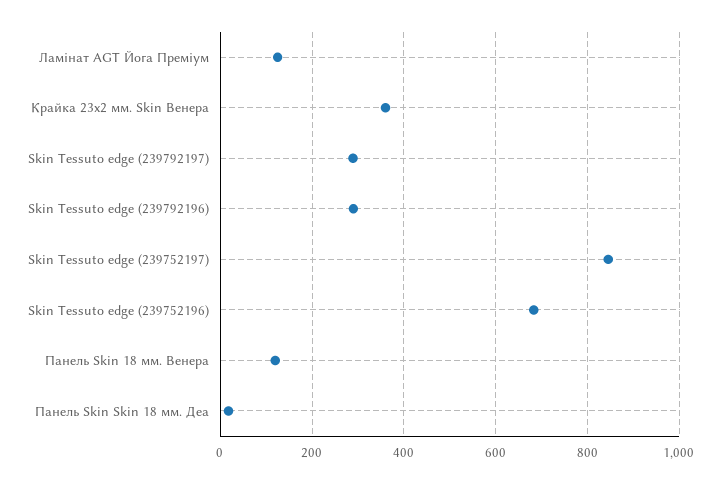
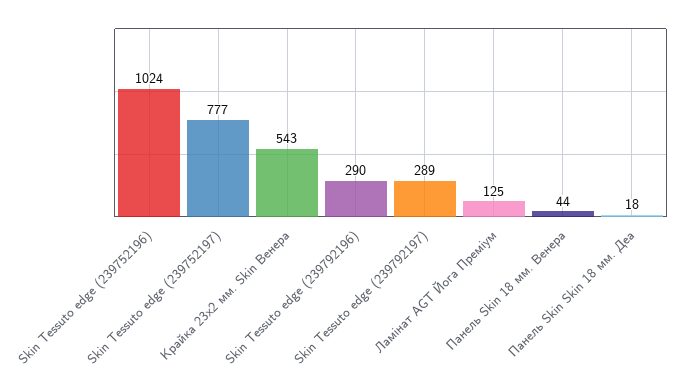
  {
    "Ламінат AGT Йога Преміум": 125,
-   "Крайка 23x2 мм. Skin Венера": 360,
+   "Крайка 23x2 мм. Skin Венера": 543,
    "Skin Tessuto edge (239792197)": 289,
    "Skin Tessuto edge (239792196)": 290,
-   "Skin Tessuto edge (239752197)": 840,
+   "Skin Tessuto edge (239752197)": 777,
-   "Skin Tessuto edge (239752196)": 680,
+   "Skin Tessuto edge (239752196)": 1024,
-   "Панель Skin 18 мм. Венера": 120,
+   "Панель Skin 18 мм. Венера": 44,
    "Панель Skin Skin 18 мм. Деа": 18
  }

